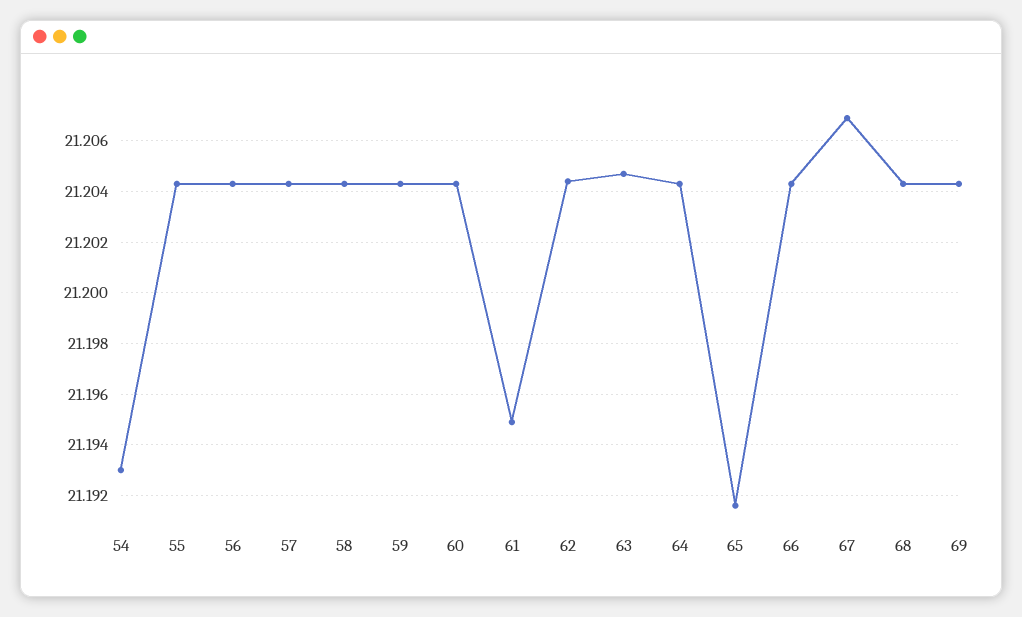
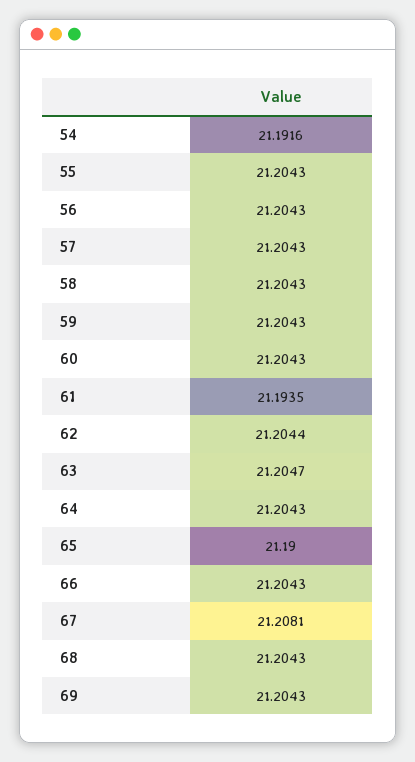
  {
-   "54": 21.193,
+   "54": 21.1916,
    "55": 21.2043,
    "56": 21.2043,
    "57": 21.2043,
    "58": 21.2043,
    "59": 21.2043,
    "60": 21.2043,
-   "61": 21.195,
+   "61": 21.1935,
    "62": 21.2044,
    "63": 21.2047,
    "64": 21.2043,
-   "65": 21.1915,
+   "65": 21.19,
    "66": 21.2043,
-   "67": 21.207,
+   "67": 21.2081,
    "68": 21.2043,
    "69": 21.2043
  }

